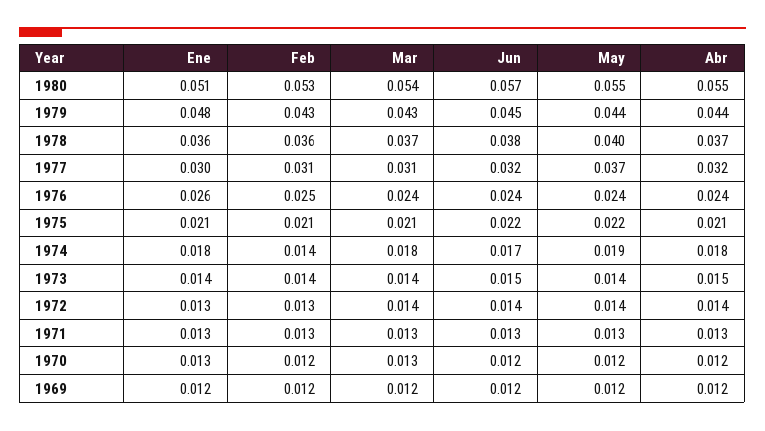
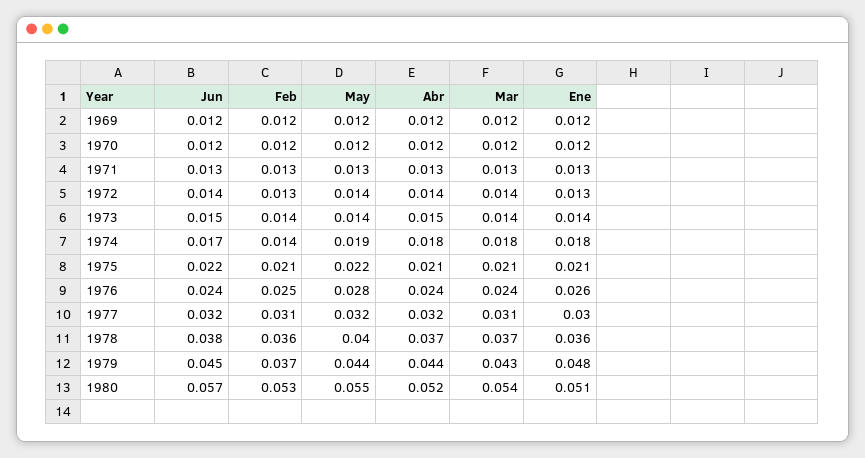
  {
    "Ene": {
      "1980": 0.051,
      "1979": 0.048,
      "1978": 0.036,
      "1977": 0.03,
      "1976": 0.026,
      "1975": 0.021,
      "1974": 0.018,
      "1973": 0.014,
      "1972": 0.013,
      "1971": 0.013,
-     "1970": 0.013,
+     "1970": 0.012,
      "1969": 0.012
    },
    "Feb": {
      "1980": 0.053,
-     "1979": 0.043,
+     "1979": 0.037,
      "1978": 0.036,
      "1977": 0.031,
      "1976": 0.025,
      "1975": 0.021,
      "1974": 0.014,
      "1973": 0.014,
      "1972": 0.013,
      "1971": 0.013,
      "1970": 0.012,
      "1969": 0.012
    },
    "Mar": {
      "1980": 0.054,
      "1979": 0.043,
      "1978": 0.037,
      "1977": 0.031,
      "1976": 0.024,
      "1975": 0.021,
      "1974": 0.018,
      "1973": 0.014,
      "1972": 0.014,
      "1971": 0.013,
-     "1970": 0.013,
+     "1970": 0.012,
      "1969": 0.012
    },
    "Jun": {
      "1980": 0.057,
      "1979": 0.045,
      "1978": 0.038,
      "1977": 0.032,
      "1976": 0.024,
      "1975": 0.022,
      "1974": 0.017,
      "1973": 0.015,
      "1972": 0.014,
      "1971": 0.013,
      "1970": 0.012,
      "1969": 0.012
    },
    "May": {
      "1980": 0.055,
      "1979": 0.044,
      "1978": 0.04,
-     "1977": 0.037,
+     "1977": 0.032,
-     "1976": 0.024,
+     "1976": 0.028,
      "1975": 0.022,
      "1974": 0.019,
      "1973": 0.014,
      "1972": 0.014,
      "1971": 0.013,
      "1970": 0.012,
      "1969": 0.012
    },
    "Abr": {
-     "1980": 0.055,
+     "1980": 0.052,
      "1979": 0.044,
      "1978": 0.037,
      "1977": 0.032,
      "1976": 0.024,
      "1975": 0.021,
      "1974": 0.018,
      "1973": 0.015,
      "1972": 0.014,
      "1971": 0.013,
      "1970": 0.012,
      "1969": 0.012
    }
  }

